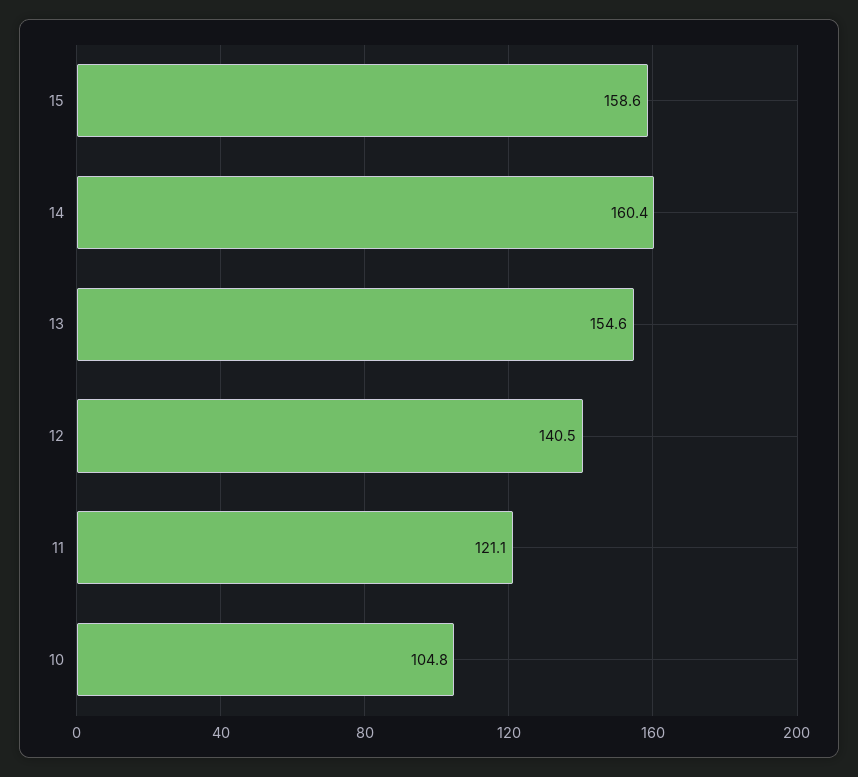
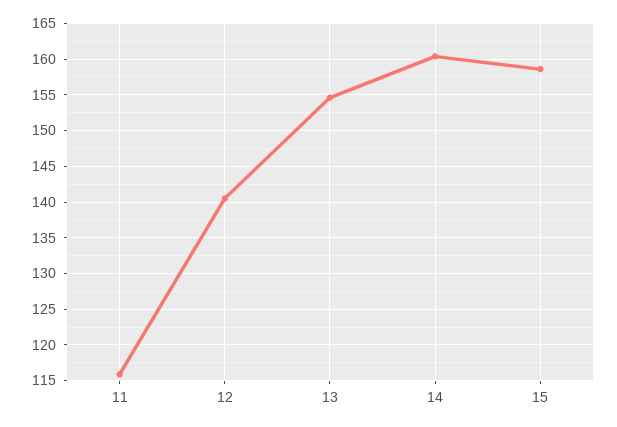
  {
    "15": 158.6,
    "14": 160.4,
    "13": 154.6,
    "12": 140.5,
-   "11": 121.1,
+   "11": 116
-   "10": 104.8
  }

